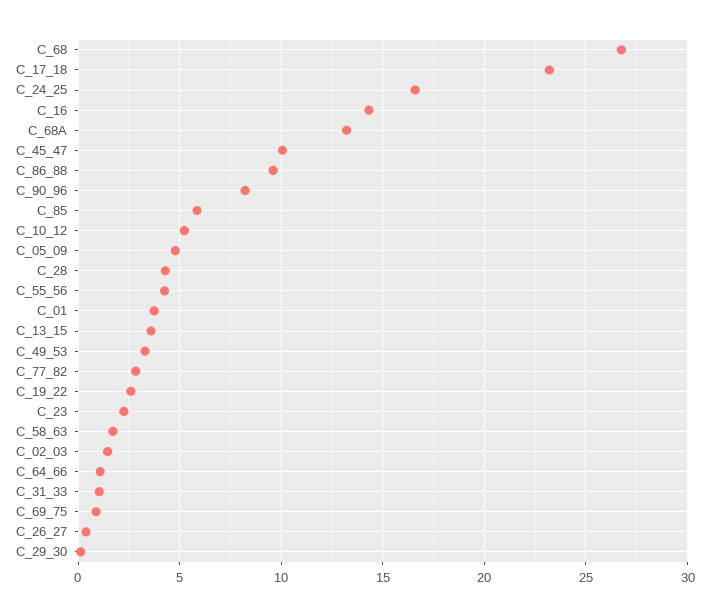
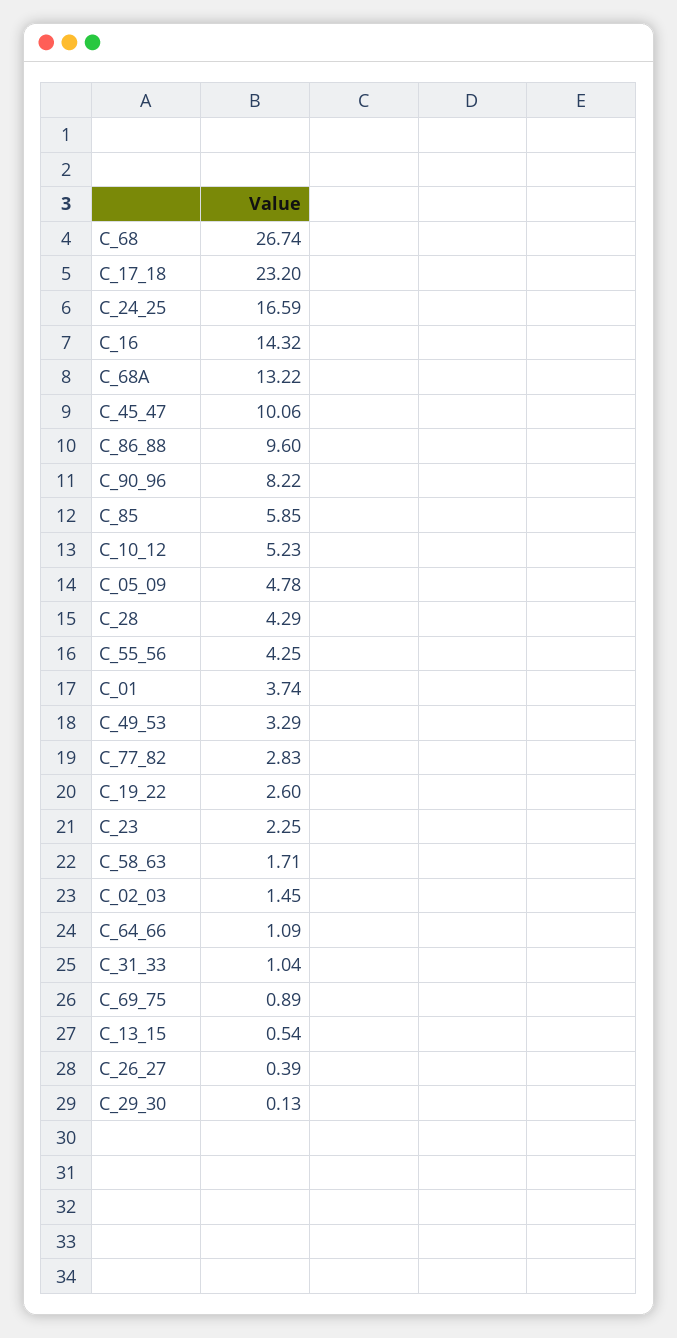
  {
    "C_68": 26.74,
    "C_17_18": 23.2,
    "C_24_25": 16.59,
    "C_16": 14.32,
    "C_68A": 13.22,
    "C_45_47": 10.06,
    "C_86_88": 9.6,
    "C_90_96": 8.22,
    "C_85": 5.85,
    "C_10_12": 5.23,
    "C_05_09": 4.78,
    "C_28": 4.29,
    "C_55_56": 4.25,
    "C_01": 3.74,
-   "C_13_15": 3.5,
+   "C_13_15": 0.54,
    "C_49_53": 3.29,
    "C_77_82": 2.83,
    "C_19_22": 2.6,
    "C_23": 2.25,
    "C_58_63": 1.71,
    "C_02_03": 1.45,
    "C_64_66": 1.09,
    "C_31_33": 1.04,
    "C_69_75": 0.89,
    "C_26_27": 0.39,
    "C_29_30": 0.13
  }

